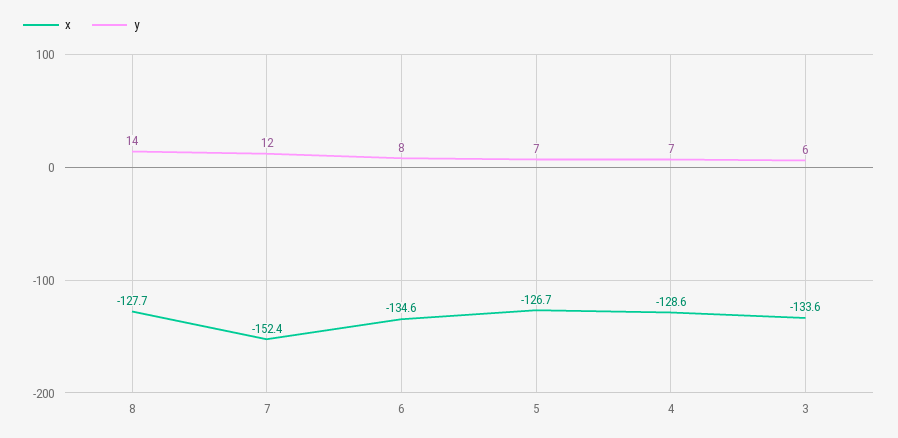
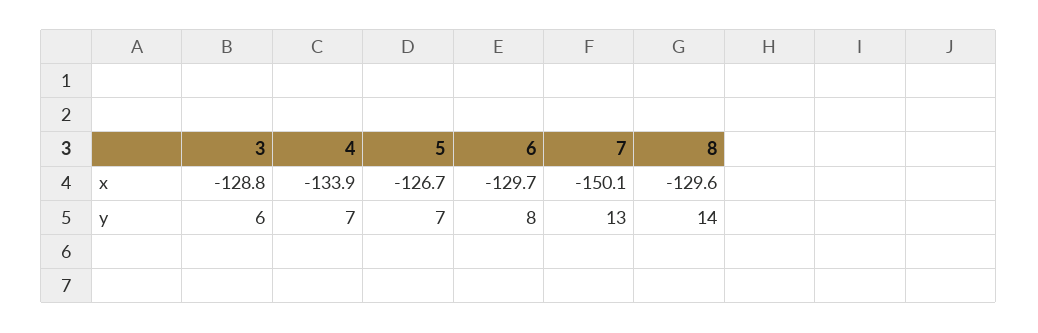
  {
    "x": {
-     "8": -127.7,
+     "8": -129.6,
-     "7": -152.4,
+     "7": -150.1,
-     "6": -134.6,
+     "6": -129.7,
      "5": -126.7,
-     "4": -128.6,
+     "4": -133.9,
-     "3": -133.6
+     "3": -128.8
    },
    "y": {
      "8": 14,
-     "7": 12,
+     "7": 13,
      "6": 8,
      "5": 7,
      "4": 7,
      "3": 6
    }
  }

